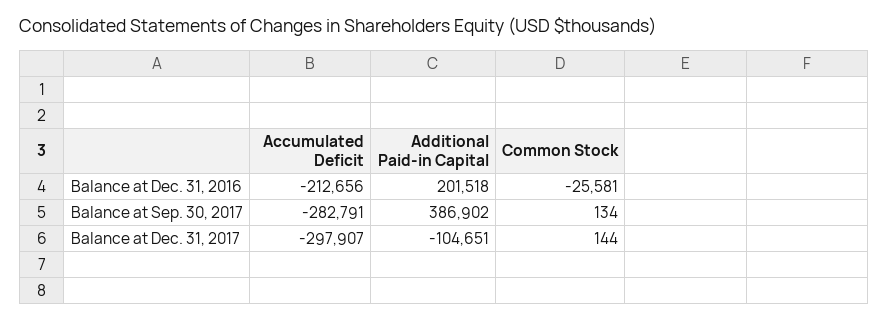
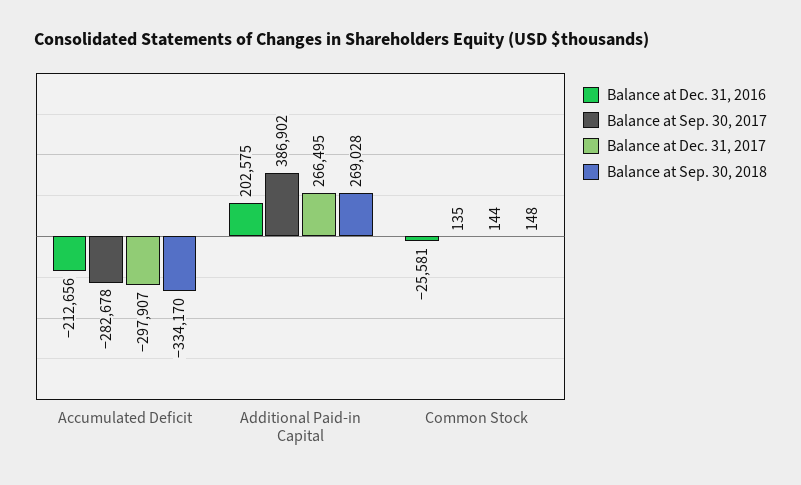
  {
    "Balance at Dec. 31, 2016": {
      "Accumulated Deficit": -212656,
-     "Additional Paid-in Capital": 201518,
+     "Additional Paid-in Capital": 202575,
      "Common Stock": -25581
    },
    "Balance at Sep. 30, 2017": {
-     "Accumulated Deficit": -282791,
+     "Accumulated Deficit": -282678,
      "Additional Paid-in Capital": 386902,
-     "Common Stock": 134
+     "Common Stock": 135
    },
    "Balance at Dec. 31, 2017": {
      "Accumulated Deficit": -297907,
-     "Additional Paid-in Capital": -104651,
+     "Additional Paid-in Capital": 266495,
      "Common Stock": 144
-   }
+   },
+   "Balance at Sep. 30, 2018": {
+     "Accumulated Deficit": -334170,
+     "Additional Paid-in Capital": 269028,
+     "Common Stock": 148
+   }
  }

